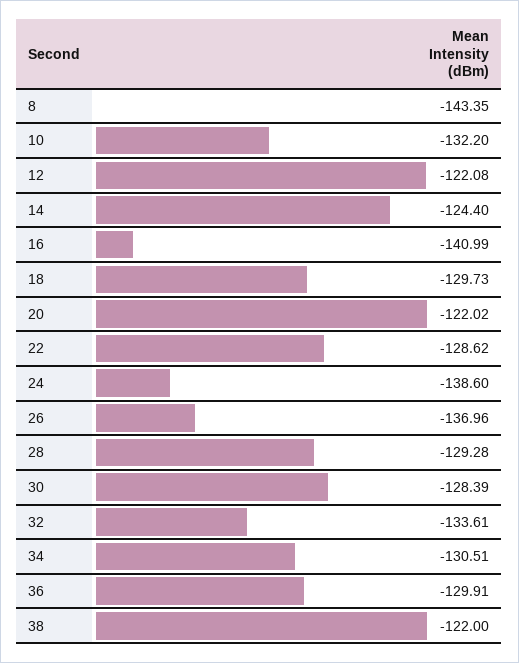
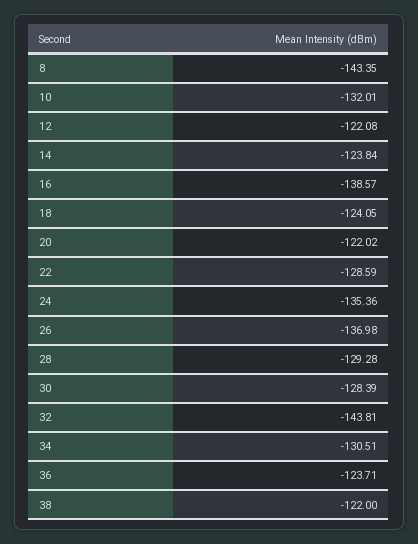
  {
    "8": -143.35,
-   "10": -132.2,
+   "10": -132.01,
    "12": -122.08,
-   "14": -124.4,
+   "14": -123.84,
-   "16": -140.99,
+   "16": -138.57,
-   "18": -129.73,
+   "18": -124.05,
    "20": -122.02,
-   "22": -128.62,
+   "22": -128.59,
-   "24": -138.6,
+   "24": -135.36,
-   "26": -136.96,
+   "26": -136.98,
    "28": -129.28,
    "30": -128.39,
-   "32": -133.61,
+   "32": -143.81,
    "34": -130.51,
-   "36": -129.91,
+   "36": -123.71,
    "38": -122
  }

